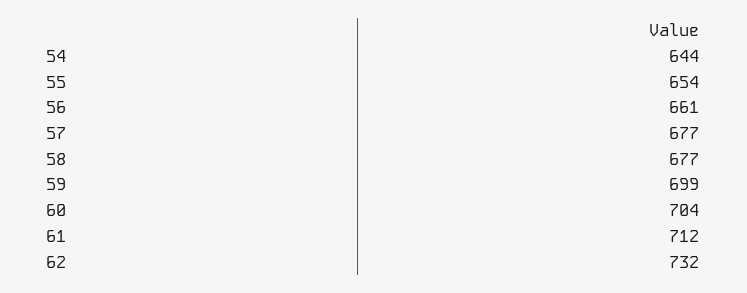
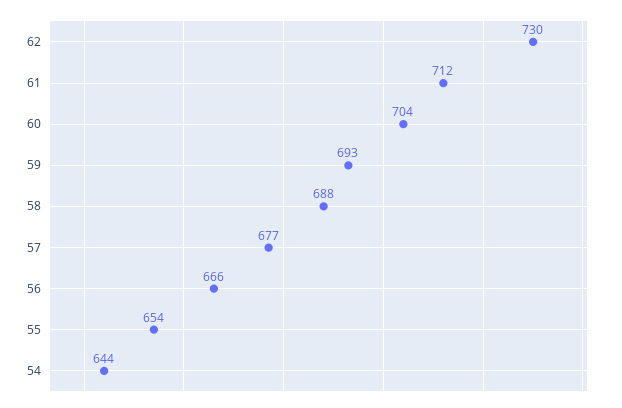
  {
    "54": 644,
    "55": 654,
-   "56": 661,
+   "56": 666,
    "57": 677,
-   "58": 677,
+   "58": 688,
-   "59": 699,
+   "59": 693,
    "60": 704,
    "61": 712,
-   "62": 732
+   "62": 730
  }

